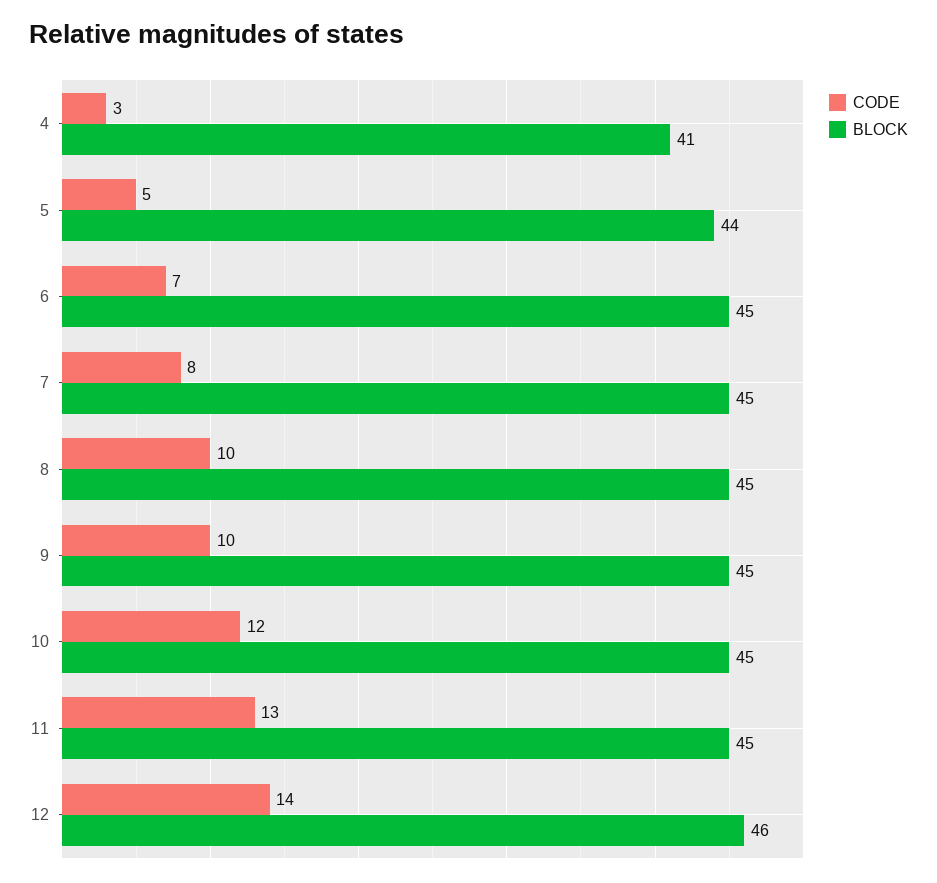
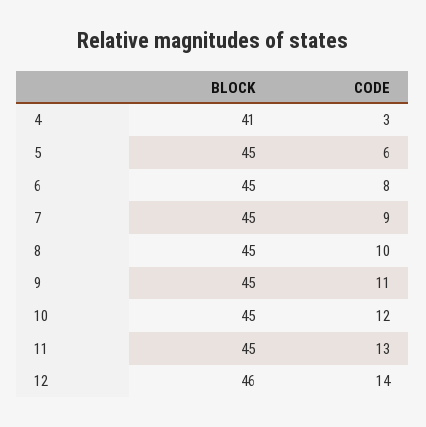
  {
    "CODE": {
      "4": 3,
-     "5": 5,
+     "5": 6,
-     "6": 7,
+     "6": 8,
-     "7": 8,
+     "7": 9,
      "8": 10,
-     "9": 10,
+     "9": 11,
      "10": 12,
      "11": 13,
      "12": 14
    },
    "BLOCK": {
      "4": 41,
-     "5": 44,
+     "5": 45,
      "6": 45,
      "7": 45,
      "8": 45,
      "9": 45,
      "10": 45,
      "11": 45,
      "12": 46
    }
  }

